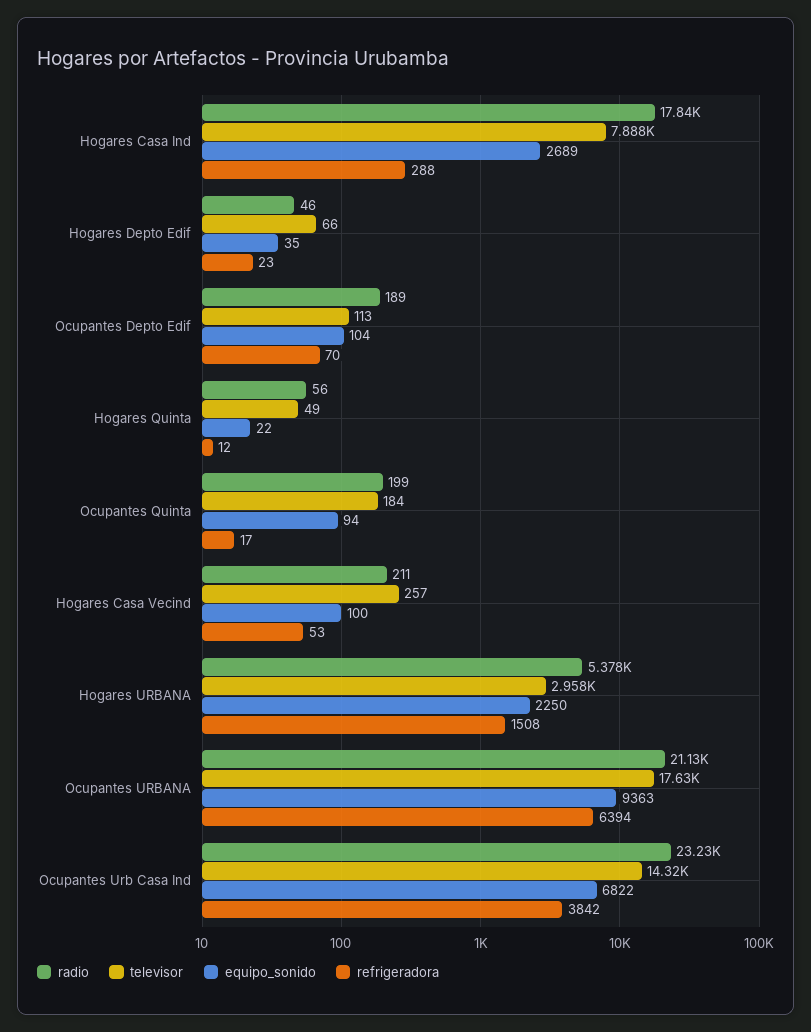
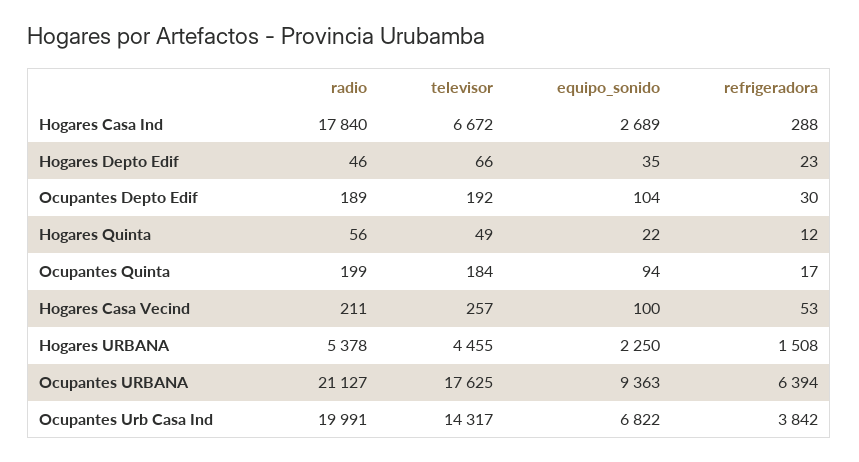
  {
    "radio": {
      "Hogares Casa Ind": 17840,
      "Hogares Depto Edif": 46,
      "Ocupantes Depto Edif": 189,
      "Hogares Quinta": 56,
      "Ocupantes Quinta": 199,
      "Hogares Casa Vecind": 211,
      "Hogares URBANA": 5378,
      "Ocupantes URBANA": 21127,
-     "Ocupantes Urb Casa Ind": 23230
+     "Ocupantes Urb Casa Ind": 19991
    },
    "televisor": {
-     "Hogares Casa Ind": 7888,
+     "Hogares Casa Ind": 6672,
      "Hogares Depto Edif": 66,
-     "Ocupantes Depto Edif": 113,
+     "Ocupantes Depto Edif": 192,
      "Hogares Quinta": 49,
      "Ocupantes Quinta": 184,
      "Hogares Casa Vecind": 257,
-     "Hogares URBANA": 2958,
+     "Hogares URBANA": 4455,
      "Ocupantes URBANA": 17625,
      "Ocupantes Urb Casa Ind": 14317
    },
    "equipo_sonido": {
      "Hogares Casa Ind": 2689,
      "Hogares Depto Edif": 35,
      "Ocupantes Depto Edif": 104,
      "Hogares Quinta": 22,
      "Ocupantes Quinta": 94,
      "Hogares Casa Vecind": 100,
      "Hogares URBANA": 2250,
      "Ocupantes URBANA": 9363,
      "Ocupantes Urb Casa Ind": 6822
    },
    "refrigeradora": {
      "Hogares Casa Ind": 288,
      "Hogares Depto Edif": 23,
-     "Ocupantes Depto Edif": 70,
+     "Ocupantes Depto Edif": 30,
      "Hogares Quinta": 12,
      "Ocupantes Quinta": 17,
      "Hogares Casa Vecind": 53,
      "Hogares URBANA": 1508,
      "Ocupantes URBANA": 6394,
      "Ocupantes Urb Casa Ind": 3842
    }
  }

